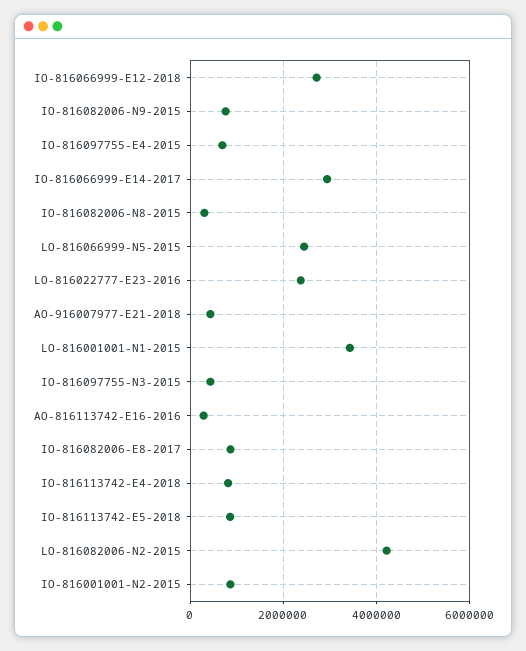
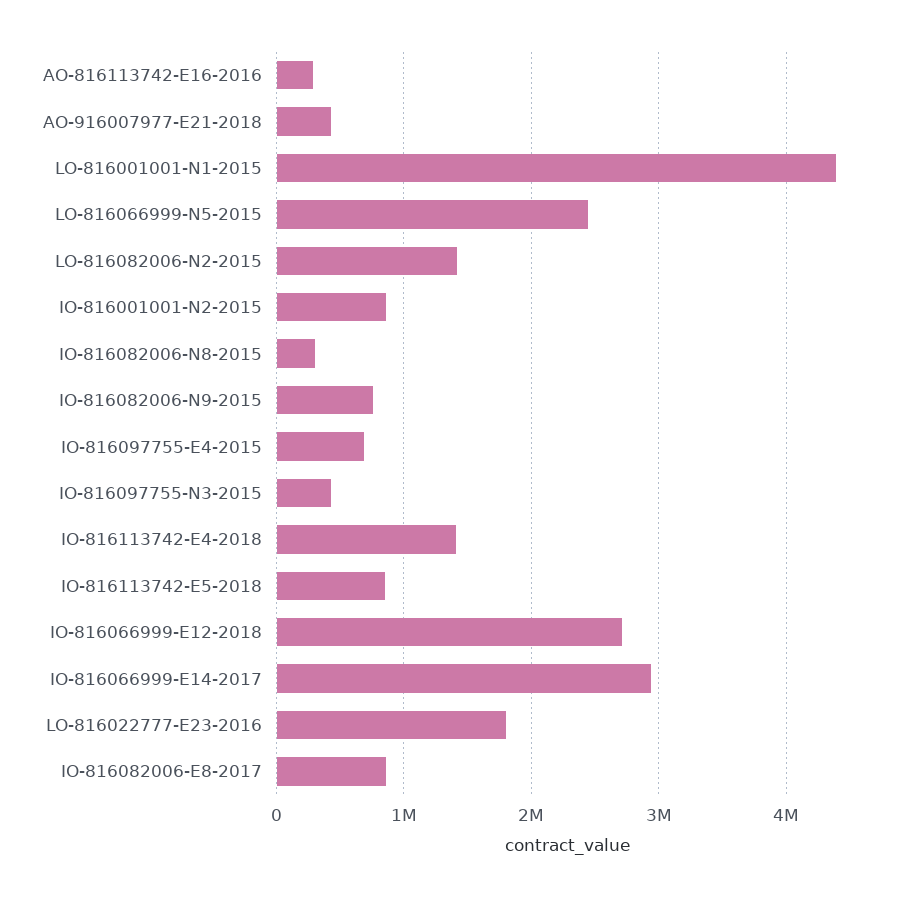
  {
    "IO-816066999-E12-2018": 2700000,
    "IO-816082006-N9-2015": 800000,
    "IO-816097755-E4-2015": 700000,
    "IO-816066999-E14-2017": 2900000,
    "IO-816082006-N8-2015": 300000,
    "LO-816066999-N5-2015": 2400000,
-   "LO-816022777-E23-2016": 2400000,
+   "LO-816022777-E23-2016": 1800000,
    "AO-916007977-E21-2018": 400000,
-   "LO-816001001-N1-2015": 3400000,
+   "LO-816001001-N1-2015": 4400000,
    "IO-816097755-N3-2015": 400000,
    "AO-816113742-E16-2016": 300000,
    "IO-816082006-E8-2017": 900000,
-   "IO-816113742-E4-2018": 800000,
+   "IO-816113742-E4-2018": 1400000,
    "IO-816113742-E5-2018": 900000,
-   "LO-816082006-N2-2015": 4200000,
+   "LO-816082006-N2-2015": 1400000,
    "IO-816001001-N2-2015": 900000
  }

